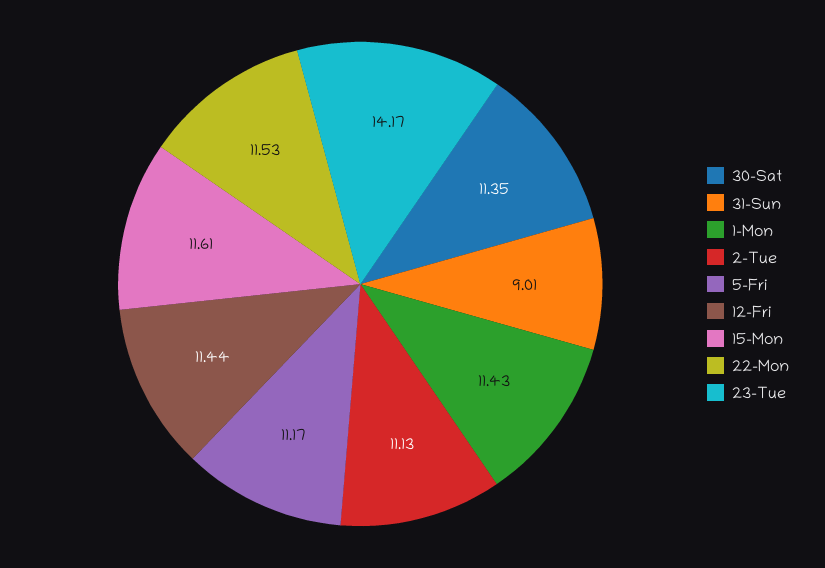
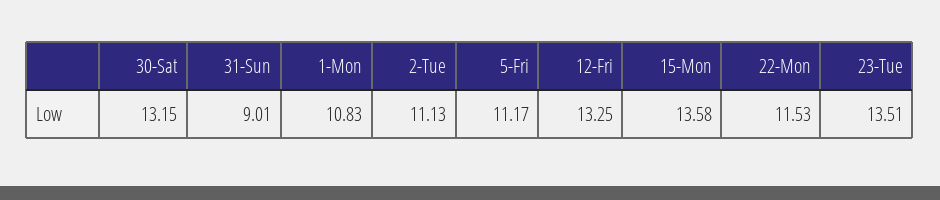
  {
-   "30-Sat": 11.35,
+   "30-Sat": 13.15,
    "31-Sun": 9.01,
-   "1-Mon": 11.43,
+   "1-Mon": 10.83,
    "2-Tue": 11.13,
    "5-Fri": 11.17,
-   "12-Fri": 11.44,
+   "12-Fri": 13.25,
-   "15-Mon": 11.61,
+   "15-Mon": 13.58,
    "22-Mon": 11.53,
-   "23-Tue": 14.17
+   "23-Tue": 13.51
  }

